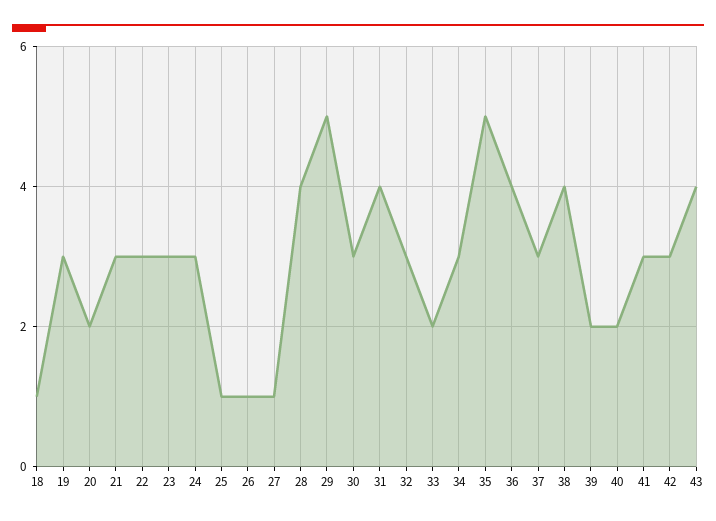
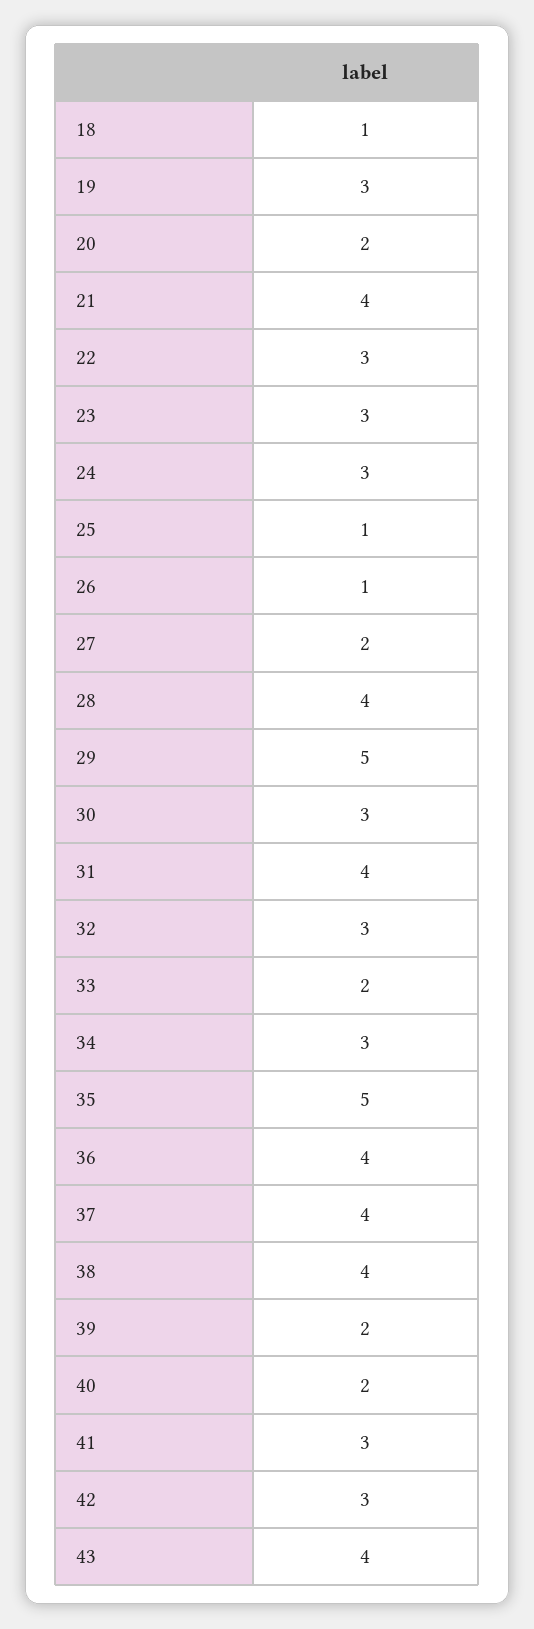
  {
    "18": 1,
    "19": 3,
    "20": 2,
-   "21": 3,
+   "21": 4,
    "22": 3,
    "23": 3,
    "24": 3,
    "25": 1,
    "26": 1,
-   "27": 1,
+   "27": 2,
    "28": 4,
    "29": 5,
    "30": 3,
    "31": 4,
    "32": 3,
    "33": 2,
    "34": 3,
    "35": 5,
    "36": 4,
-   "37": 3,
+   "37": 4,
    "38": 4,
    "39": 2,
    "40": 2,
    "41": 3,
    "42": 3,
    "43": 4
  }

